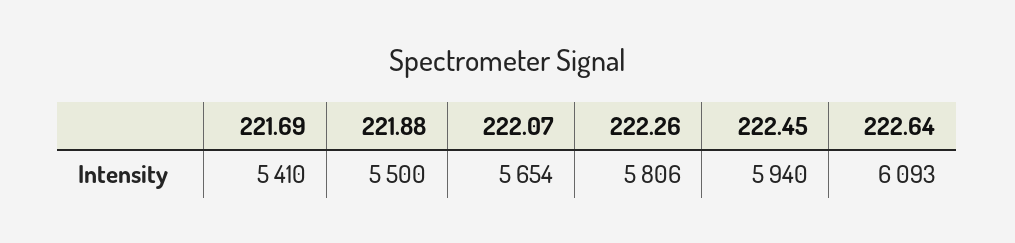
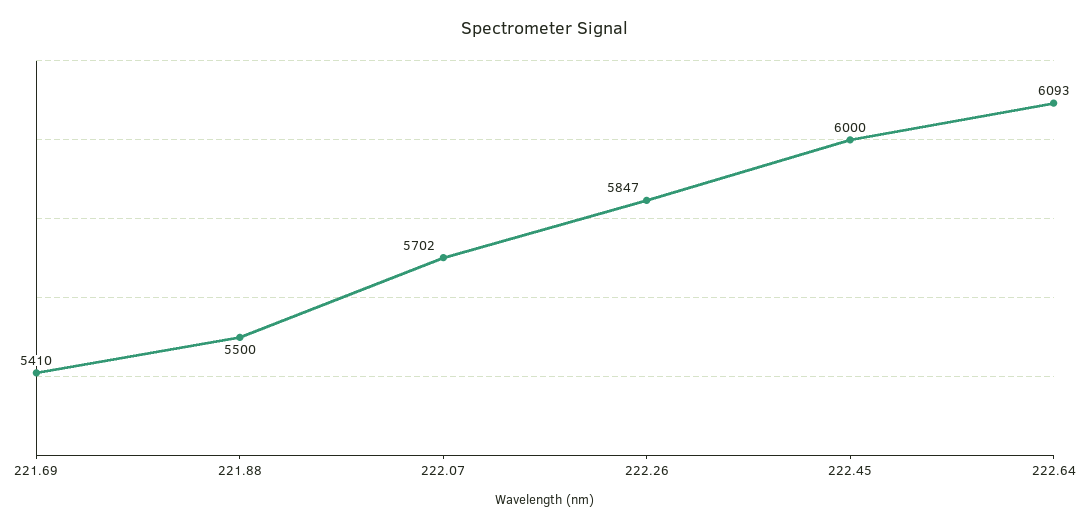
  {
    "221.69": 5410,
    "221.88": 5500,
-   "222.07": 5654,
+   "222.07": 5702,
-   "222.26": 5806,
+   "222.26": 5847,
-   "222.45": 5940,
+   "222.45": 6000,
    "222.64": 6093
  }

